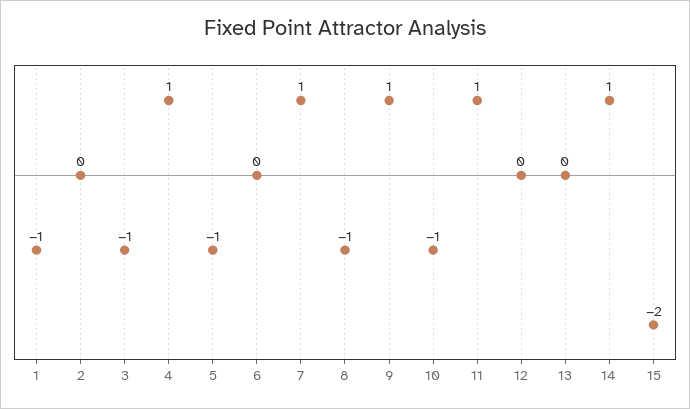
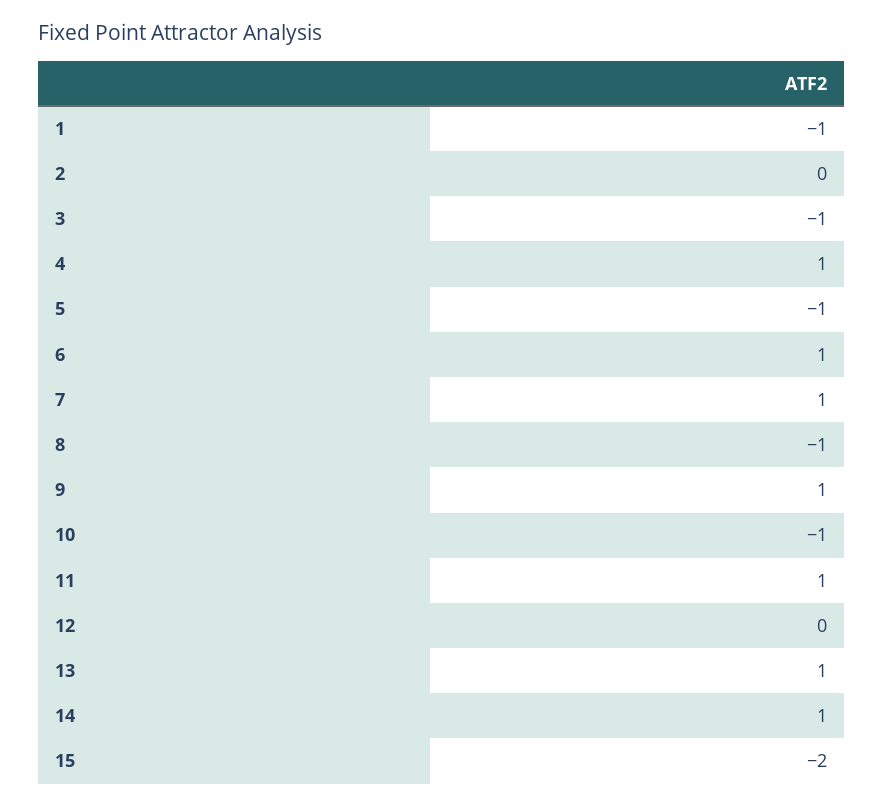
  {
    "1": -1,
    "2": 0,
    "3": -1,
    "4": 1,
    "5": -1,
-   "6": 0,
+   "6": 1,
    "7": 1,
    "8": -1,
    "9": 1,
    "10": -1,
    "11": 1,
    "12": 0,
-   "13": 0,
+   "13": 1,
    "14": 1,
    "15": -2
  }

